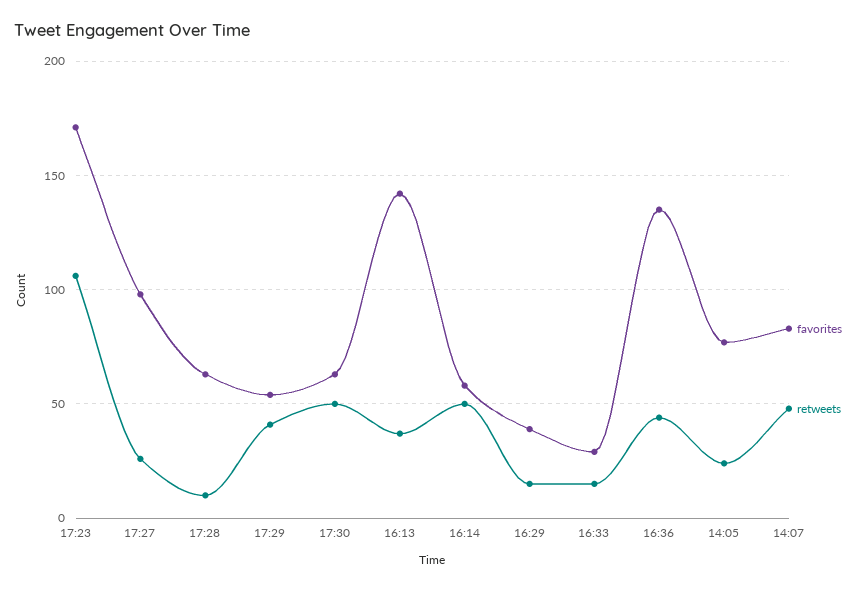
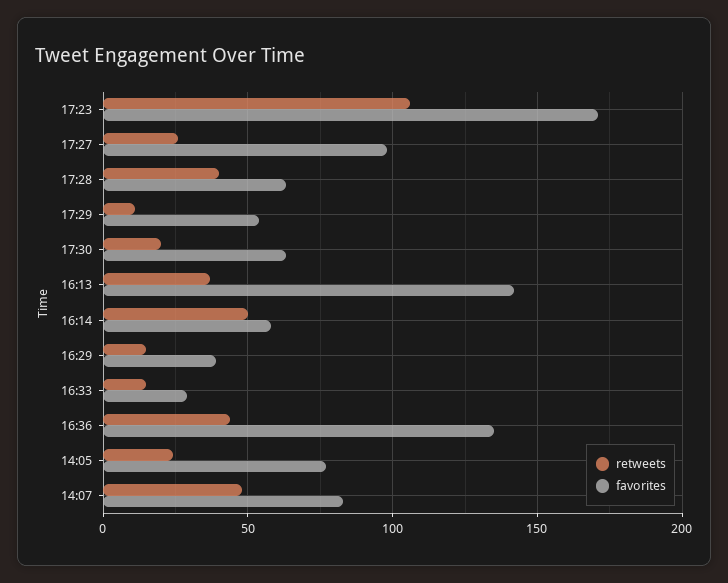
  {
    "favorites": {
      "17:23": 170,
      "17:27": 100,
      "17:28": 65,
      "17:29": 55,
      "17:30": 65,
      "16:13": 140,
      "16:14": 60,
      "16:29": 40,
      "16:33": 30,
      "16:36": 135,
      "14:05": 75,
      "14:07": 85
    },
    "retweets": {
      "17:23": 105,
      "17:27": 25,
-     "17:28": 10,
+     "17:28": 40,
-     "17:29": 40,
+     "17:29": 10,
-     "17:30": 50,
+     "17:30": 20,
      "16:13": 35,
      "16:14": 50,
      "16:29": 15,
      "16:33": 15,
      "16:36": 45,
      "14:05": 25,
      "14:07": 50
    }
  }

